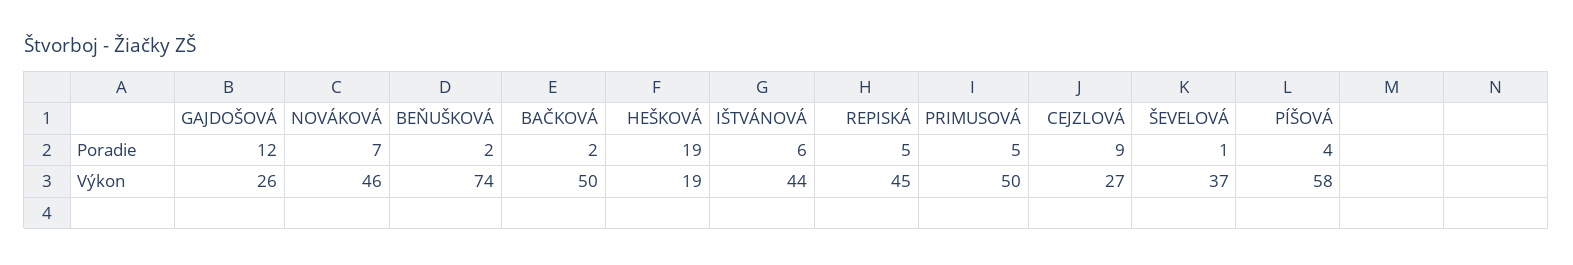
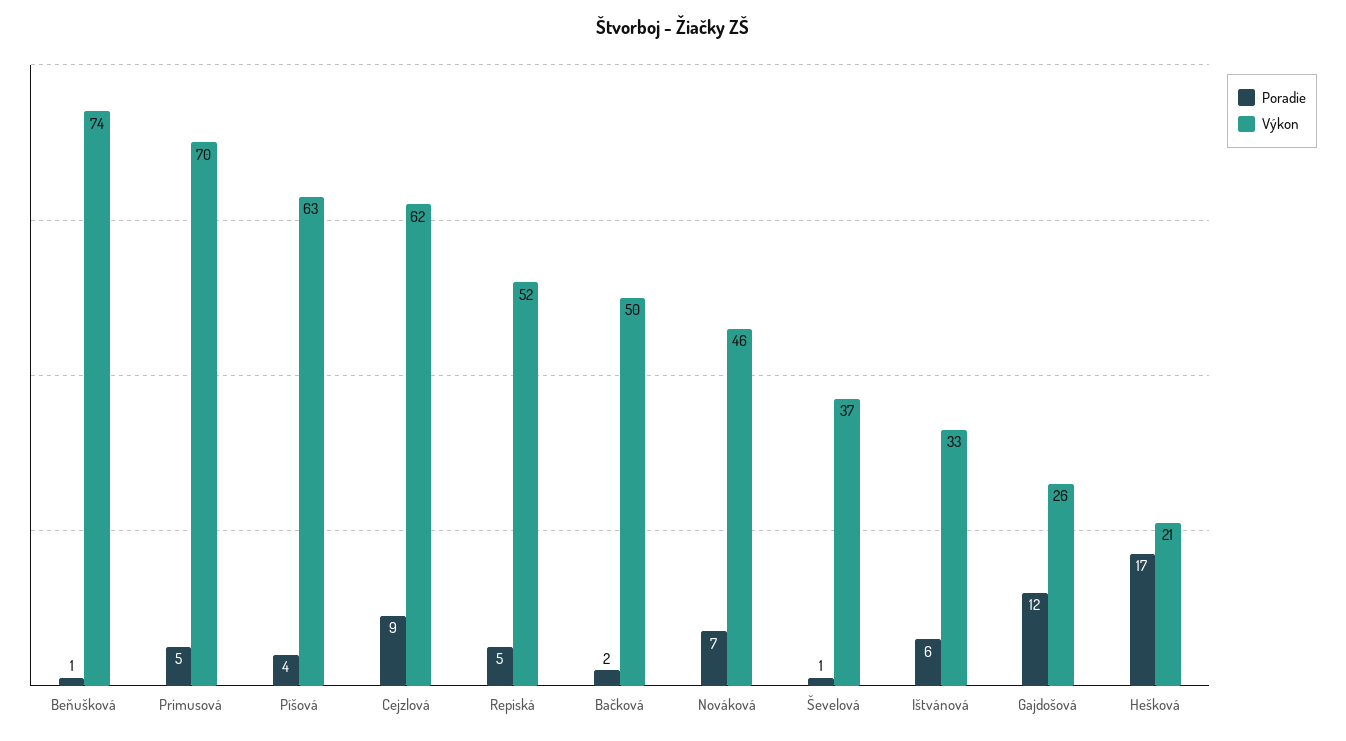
  {
    "Poradie": {
      "GAJDOŠOVÁ": 12,
      "NOVÁKOVÁ": 7,
-     "BEŇUŠKOVÁ": 2,
+     "BEŇUŠKOVÁ": 1,
      "BAČKOVÁ": 2,
-     "HEŠKOVÁ": 19,
+     "HEŠKOVÁ": 17,
      "IŠTVÁNOVÁ": 6,
      "REPISKÁ": 5,
      "PRIMUSOVÁ": 5,
      "CEJZLOVÁ": 9,
      "ŠEVELOVÁ": 1,
      "PÍŠOVÁ": 4
    },
    "Výkon": {
      "GAJDOŠOVÁ": 26,
      "NOVÁKOVÁ": 46,
      "BEŇUŠKOVÁ": 74,
      "BAČKOVÁ": 50,
-     "HEŠKOVÁ": 19,
+     "HEŠKOVÁ": 21,
-     "IŠTVÁNOVÁ": 44,
+     "IŠTVÁNOVÁ": 33,
-     "REPISKÁ": 45,
+     "REPISKÁ": 52,
-     "PRIMUSOVÁ": 50,
+     "PRIMUSOVÁ": 70,
-     "CEJZLOVÁ": 27,
+     "CEJZLOVÁ": 62,
      "ŠEVELOVÁ": 37,
-     "PÍŠOVÁ": 58
+     "PÍŠOVÁ": 63
    }
  }

